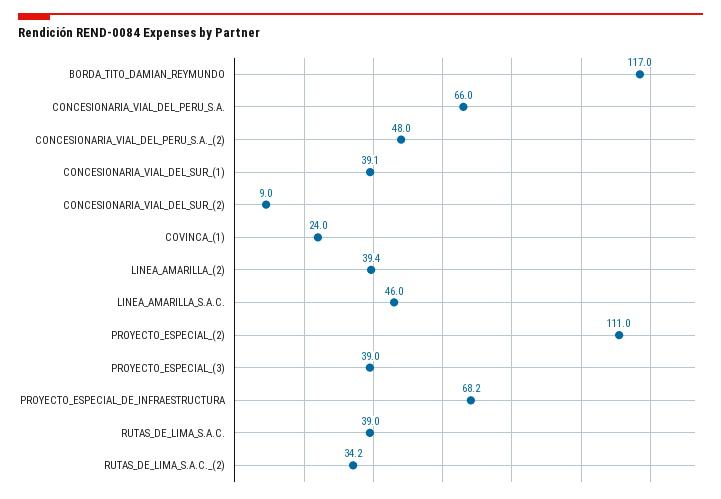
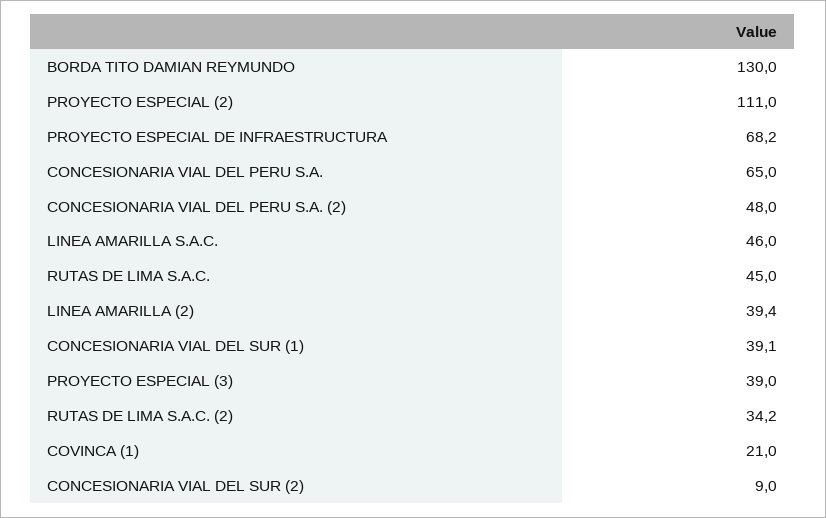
  {
-   "BORDA_TITO_DAMIAN_REYMUNDO": 117,
+   "BORDA_TITO_DAMIAN_REYMUNDO": 130,
-   "CONCESIONARIA_VIAL_DEL_PERU_S.A.": 66,
+   "CONCESIONARIA_VIAL_DEL_PERU_S.A.": 65,
    "CONCESIONARIA_VIAL_DEL_PERU_S.A._(2)": 48,
    "CONCESIONARIA_VIAL_DEL_SUR_(1)": 39.1,
    "CONCESIONARIA_VIAL_DEL_SUR_(2)": 9,
-   "COVINCA_(1)": 24,
+   "COVINCA_(1)": 21,
    "LINEA_AMARILLA_(2)": 39.4,
    "LINEA_AMARILLA_S.A.C.": 46,
    "PROYECTO_ESPECIAL_(2)": 111,
    "PROYECTO_ESPECIAL_(3)": 39,
    "PROYECTO_ESPECIAL_DE_INFRAESTRUCTURA": 68.2,
-   "RUTAS_DE_LIMA_S.A.C.": 39,
+   "RUTAS_DE_LIMA_S.A.C.": 45,
    "RUTAS_DE_LIMA_S.A.C._(2)": 34.2
  }

